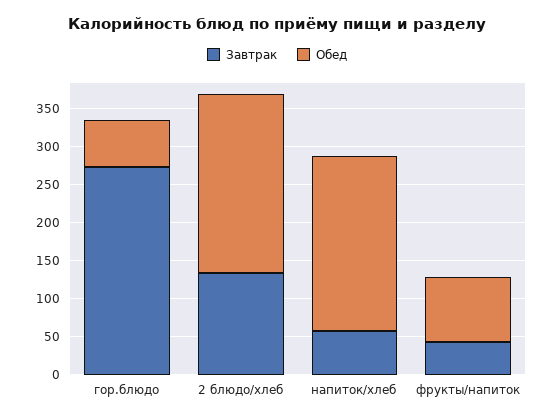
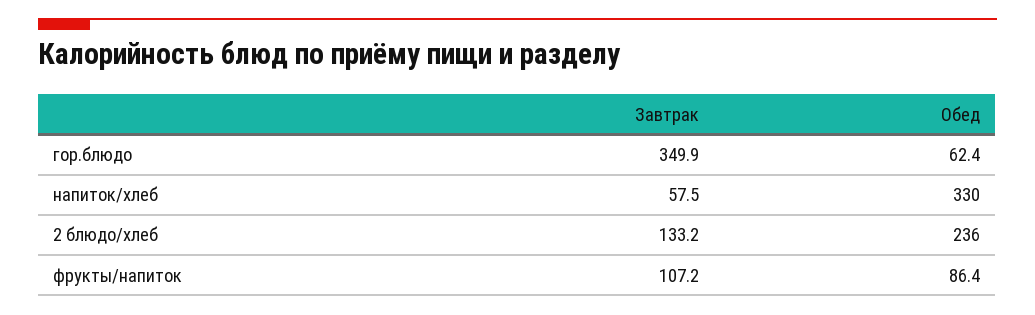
  {
    "Завтрак": {
-     "гор.блюдо": 275,
+     "гор.блюдо": 349.9,
      "2 блюдо/хлеб": 133.2,
      "напиток/хлеб": 57.5,
-     "фрукты/напиток": 50
+     "фрукты/напиток": 107.2
    },
    "Обед": {
      "гор.блюдо": 62.4,
      "2 блюдо/хлеб": 236,
-     "напиток/хлеб": 225,
+     "напиток/хлеб": 330,
      "фрукты/напиток": 86.4
    }
  }

